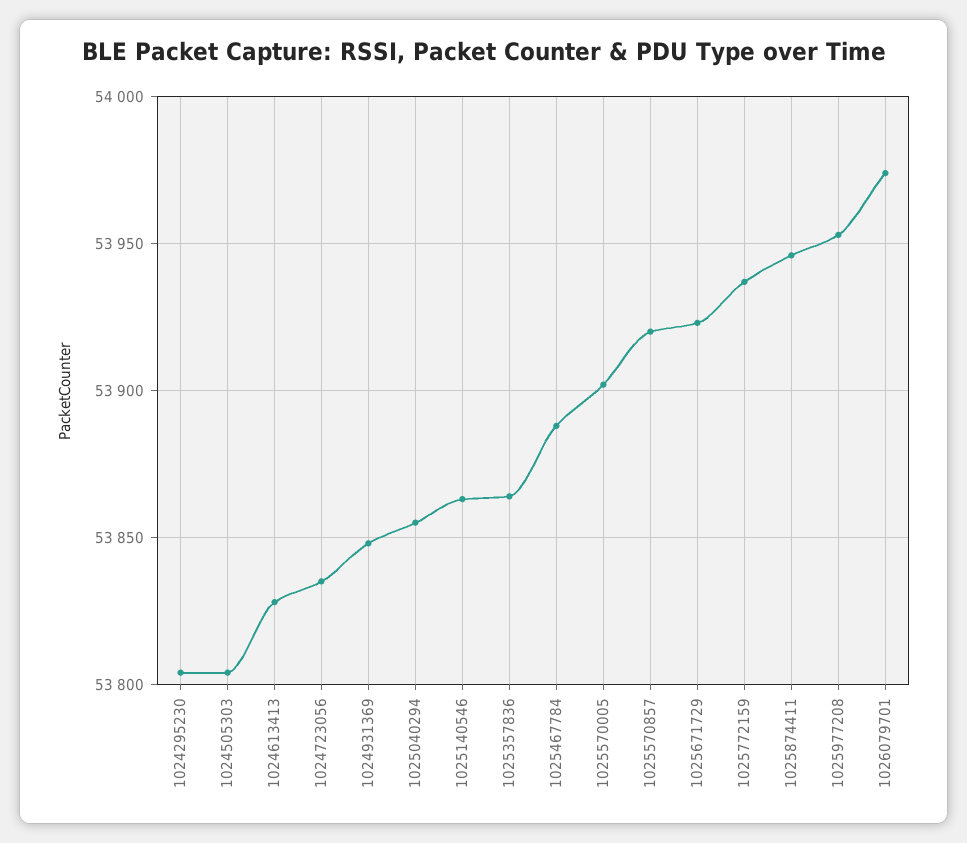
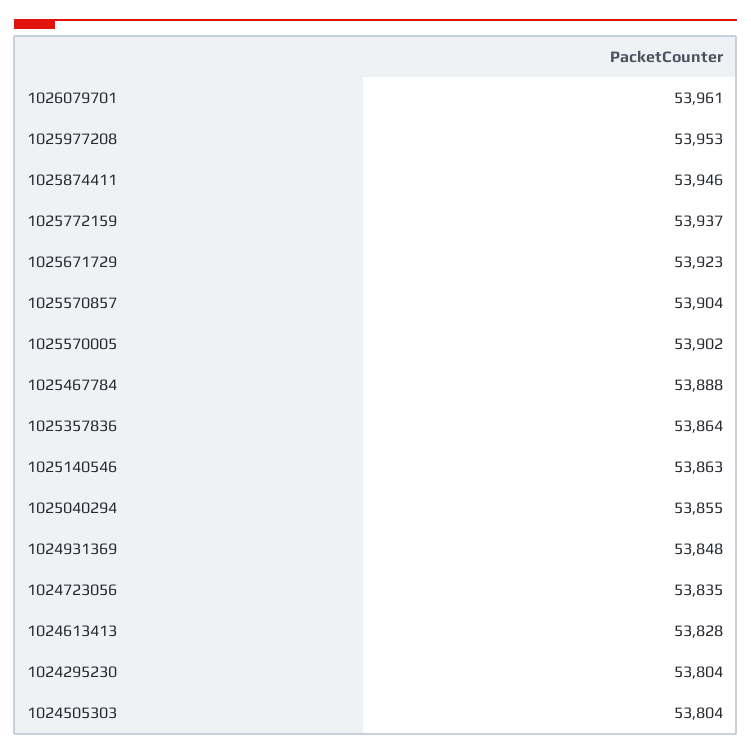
  {
    "1024295230": 53804,
    "1024505303": 53804,
    "1024613413": 53828,
    "1024723056": 53835,
    "1024931369": 53848,
    "1025040294": 53855,
    "1025140546": 53863,
    "1025357836": 53864,
    "1025467784": 53888,
    "1025570005": 53902,
-   "1025570857": 53920,
+   "1025570857": 53904,
    "1025671729": 53923,
    "1025772159": 53937,
    "1025874411": 53946,
    "1025977208": 53953,
-   "1026079701": 53975
+   "1026079701": 53961
  }

